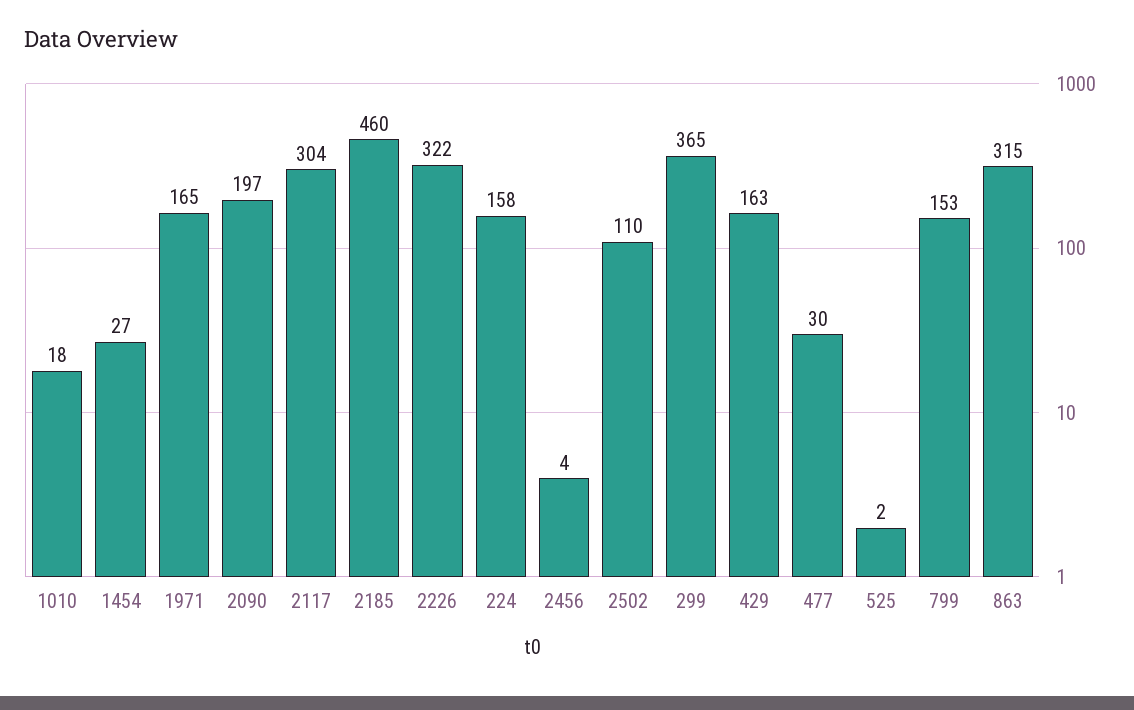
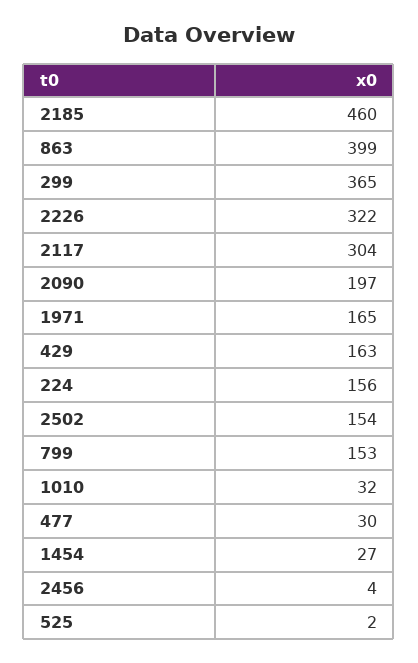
  {
-   "1010": 18,
+   "1010": 32,
    "1454": 27,
    "1971": 165,
    "2090": 197,
    "2117": 304,
    "2185": 460,
    "2226": 322,
-   "224": 158,
+   "224": 156,
    "2456": 4,
-   "2502": 110,
+   "2502": 154,
    "299": 365,
    "429": 163,
    "477": 30,
    "525": 2,
    "799": 153,
-   "863": 315
+   "863": 399
  }

